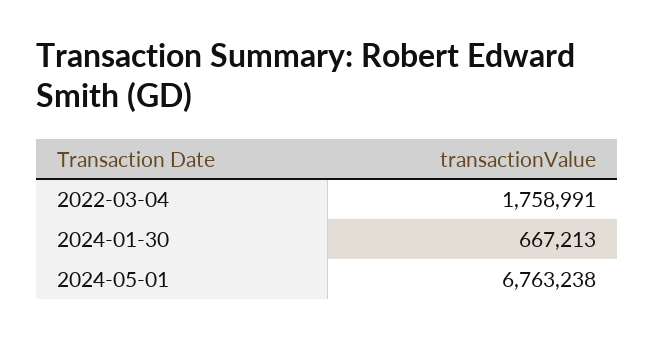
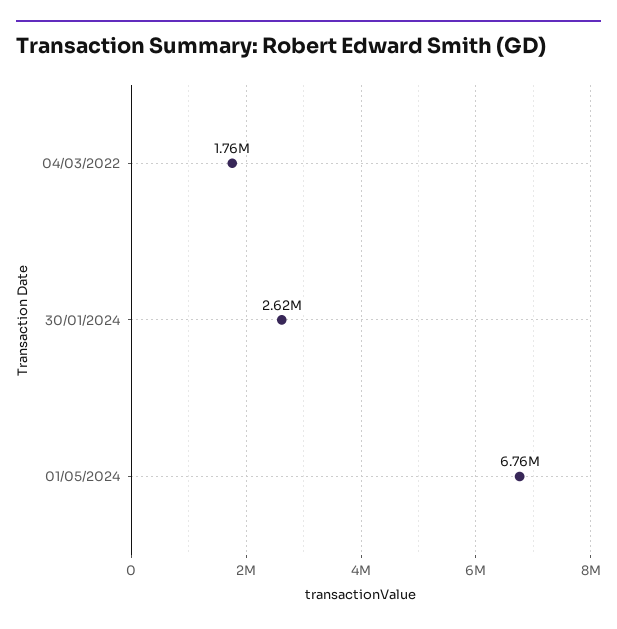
  {
    "2022-03-04": 1758991,
-   "2024-01-30": 667213,
+   "2024-01-30": 2620000,
    "2024-05-01": 6763238
  }

